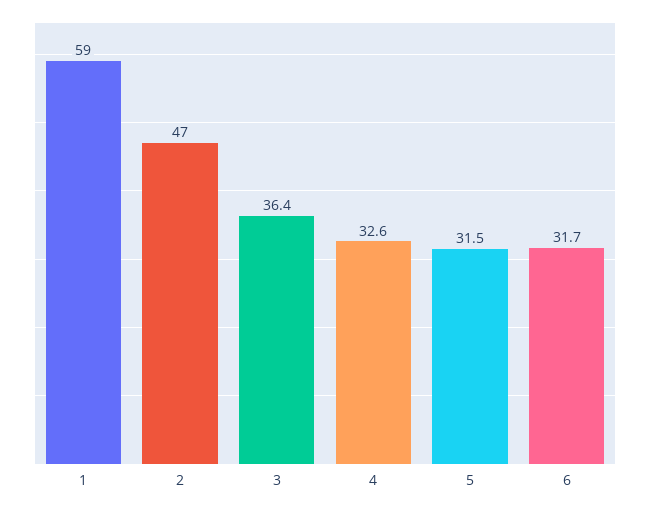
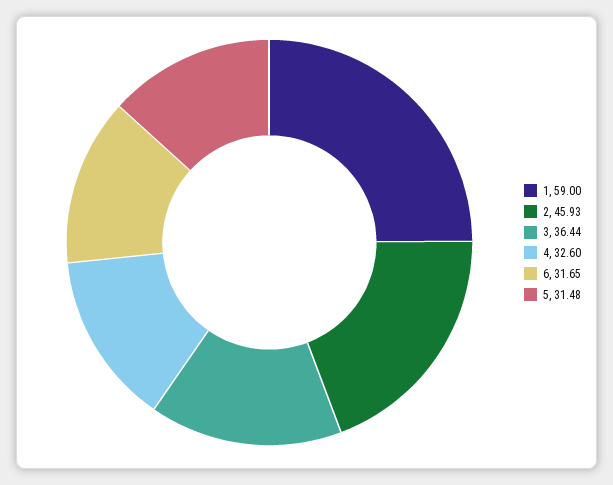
  {
    "1": 59,
-   "2": 47,
+   "2": 45.93,
    "3": 36.44,
    "4": 32.6,
    "5": 31.48,
    "6": 31.65
  }

